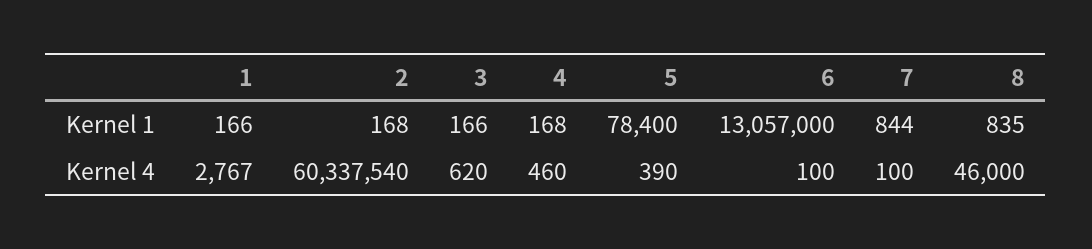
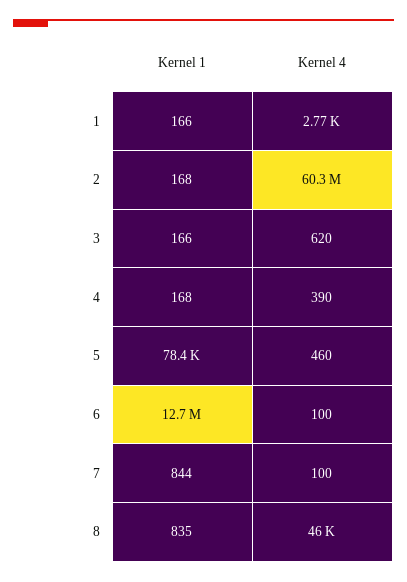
  {
    "1": {
      "Kernel 1": 166,
      "Kernel 4": 2767
    },
    "2": {
      "Kernel 1": 168,
      "Kernel 4": 60337540
    },
    "3": {
      "Kernel 1": 166,
      "Kernel 4": 620
    },
    "4": {
      "Kernel 1": 168,
-     "Kernel 4": 460
+     "Kernel 4": 390
    },
    "5": {
      "Kernel 1": 78400,
-     "Kernel 4": 390
+     "Kernel 4": 460
    },
    "6": {
-     "Kernel 1": 13057000,
+     "Kernel 1": 12700000,
      "Kernel 4": 100
    },
    "7": {
      "Kernel 1": 844,
      "Kernel 4": 100
    },
    "8": {
      "Kernel 1": 835,
      "Kernel 4": 46000
    }
  }

